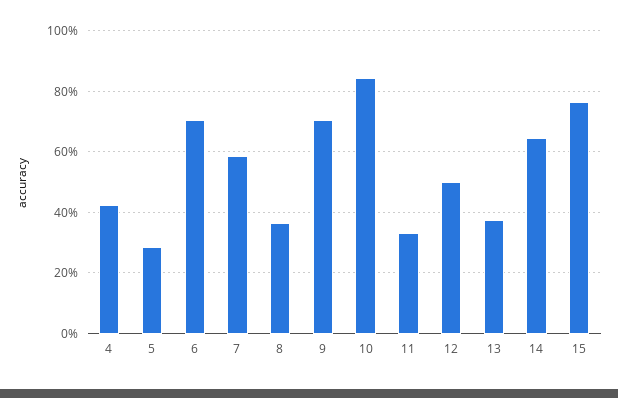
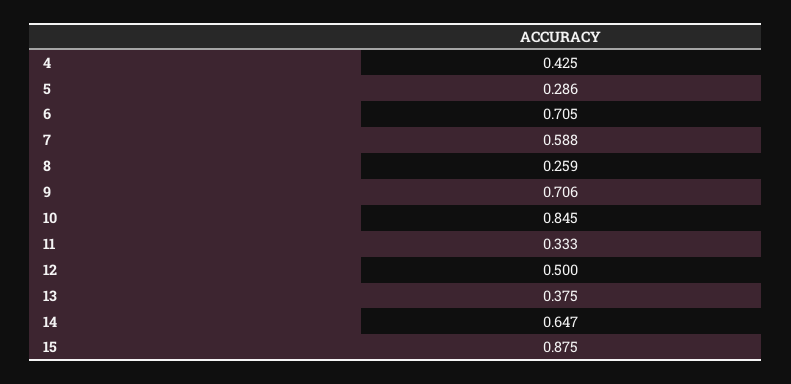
  {
    "4": 0.425,
    "5": 0.286,
    "6": 0.705,
    "7": 0.588,
-   "8": 0.36,
+   "8": 0.259,
    "9": 0.706,
    "10": 0.845,
    "11": 0.333,
    "12": 0.5,
    "13": 0.375,
    "14": 0.647,
-   "15": 0.76
+   "15": 0.875
  }

